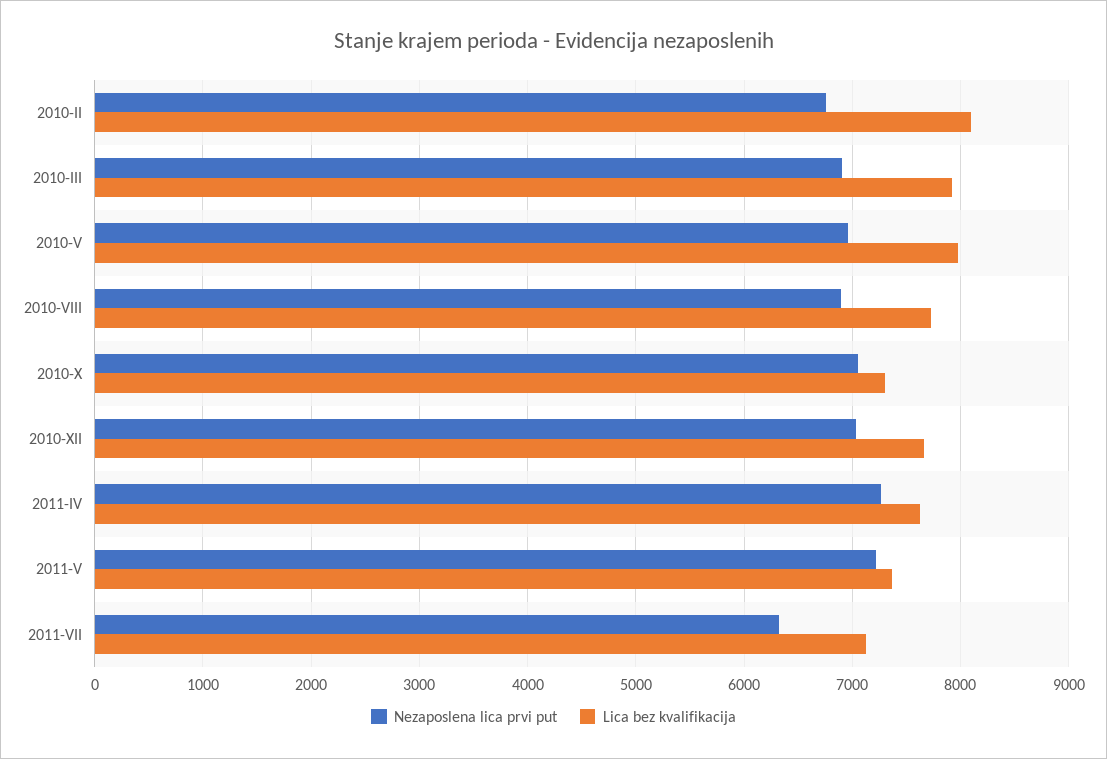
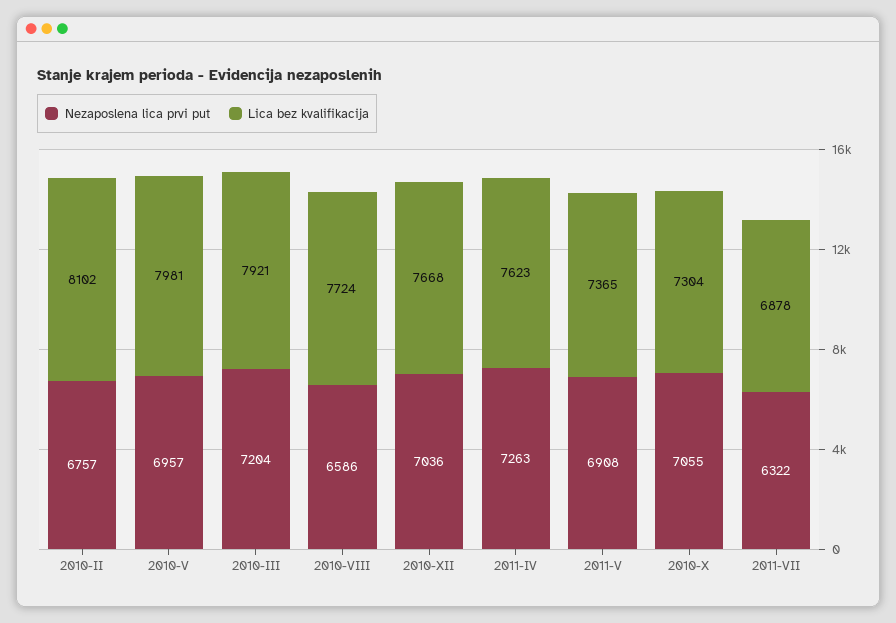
  {
    "Nezaposlena lica prvi put": {
      "2010-II": 6757,
-     "2010-III": 6900,
+     "2010-III": 7204,
      "2010-V": 6957,
-     "2010-VIII": 6900,
+     "2010-VIII": 6586,
      "2010-X": 7055,
      "2010-XII": 7036,
      "2011-IV": 7263,
-     "2011-V": 7200,
+     "2011-V": 6908,
      "2011-VII": 6322
    },
    "Lica bez kvalifikacija": {
      "2010-II": 8102,
      "2010-III": 7921,
      "2010-V": 7981,
      "2010-VIII": 7724,
      "2010-X": 7304,
      "2010-XII": 7668,
      "2011-IV": 7623,
      "2011-V": 7365,
-     "2011-VII": 7100
+     "2011-VII": 6878
    }
  }

